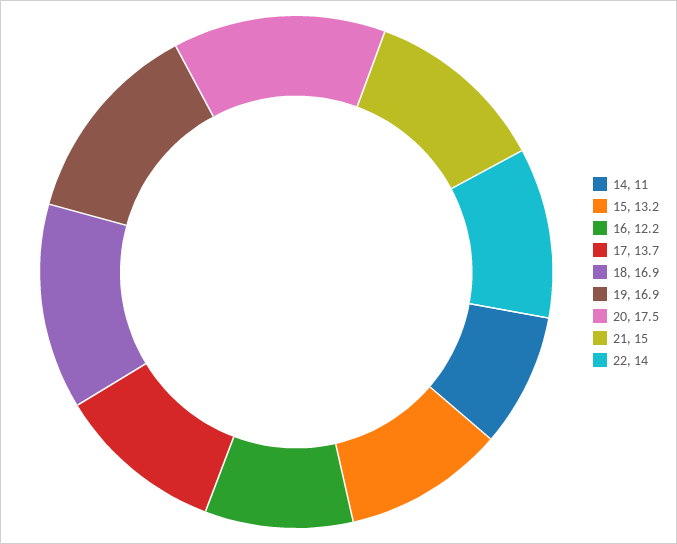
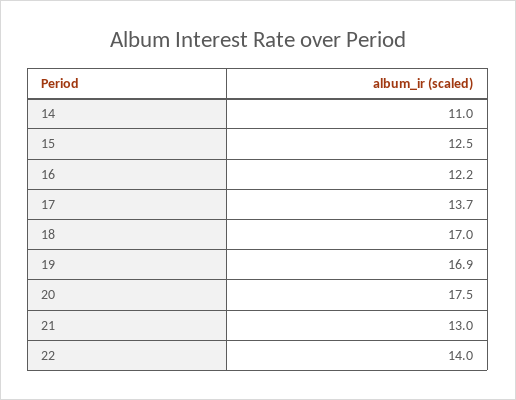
  {
    "14": 11,
-   "15": 13.2,
+   "15": 12.5,
    "16": 12.2,
    "17": 13.7,
-   "18": 16.9,
+   "18": 17,
    "19": 16.9,
    "20": 17.5,
-   "21": 15,
+   "21": 13,
    "22": 14
  }

